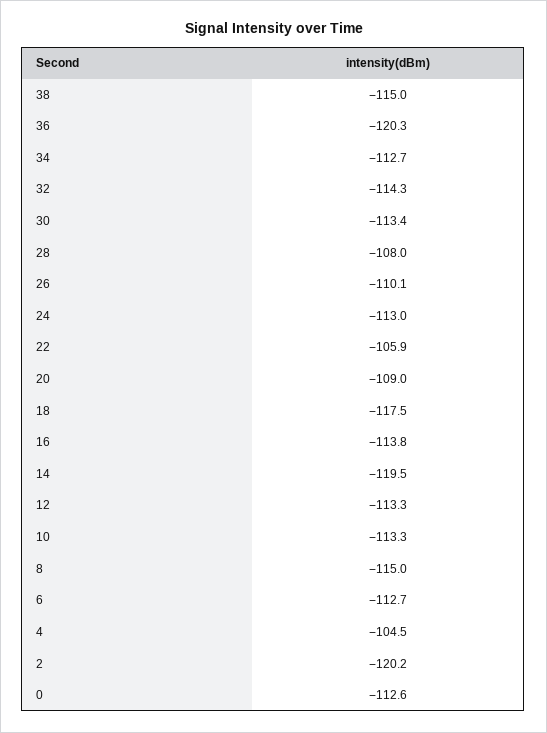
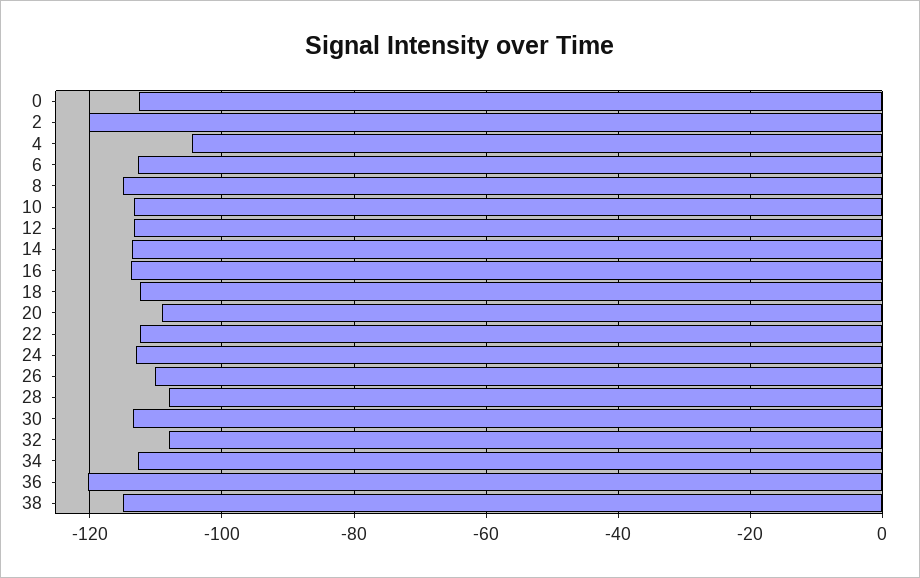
  {
    "38": -115,
    "36": -120.3,
    "34": -112.7,
-   "32": -114.3,
+   "32": -108,
    "30": -113.4,
    "28": -108,
    "26": -110.1,
    "24": -113,
-   "22": -105.9,
+   "22": -112,
    "20": -109,
-   "18": -117.5,
+   "18": -112,
    "16": -113.8,
-   "14": -119.5,
+   "14": -114,
    "12": -113.3,
    "10": -113.3,
    "8": -115,
    "6": -112.7,
    "4": -104.5,
    "2": -120.2,
    "0": -112.6
  }

